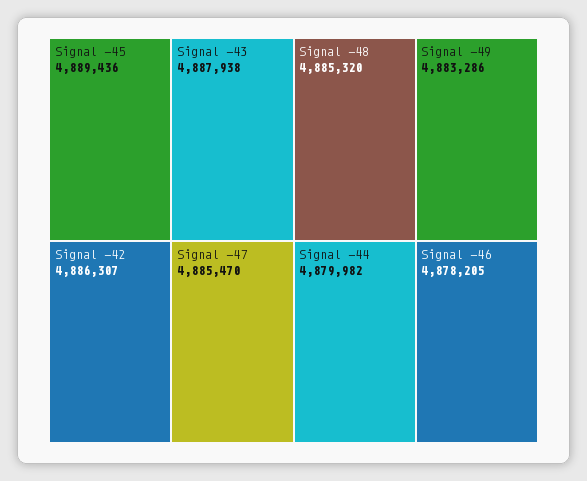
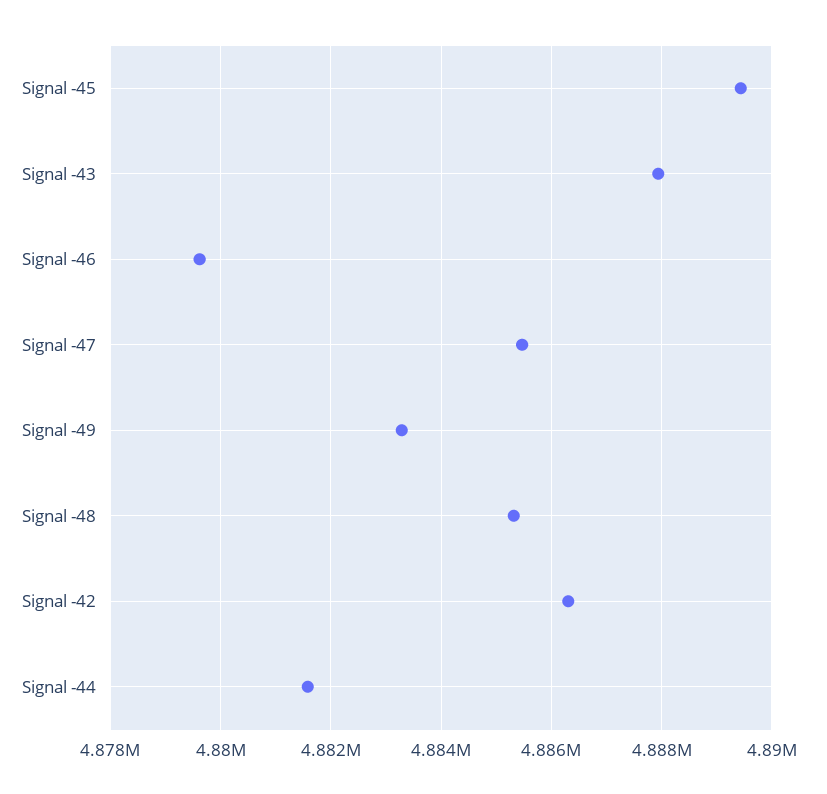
  {
    "Signal -45": 4889436,
    "Signal -43": 4887938,
    "Signal -42": 4886307,
    "Signal -47": 4885470,
    "Signal -48": 4885320,
    "Signal -49": 4883286,
-   "Signal -44": 4879982,
+   "Signal -44": 4881600,
-   "Signal -46": 4878205
+   "Signal -46": 4879600
  }

